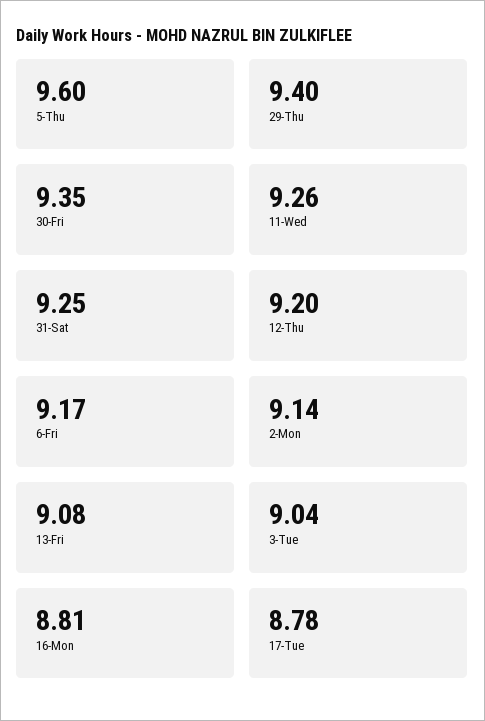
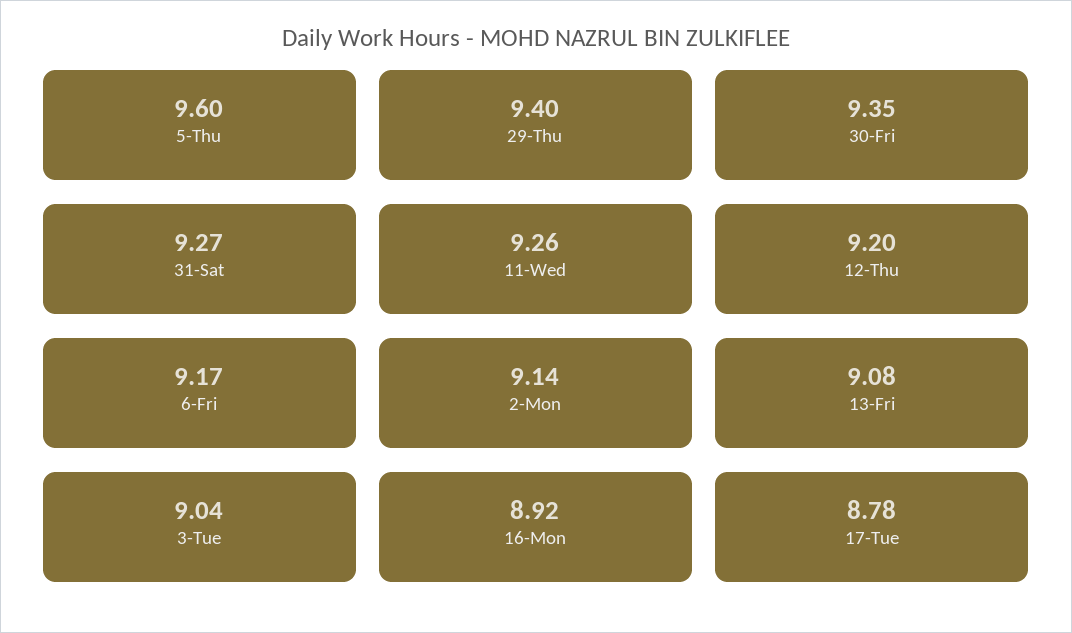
  {
    "5-Thu": 9.6,
    "29-Thu": 9.4,
    "30-Fri": 9.35,
    "11-Wed": 9.26,
-   "31-Sat": 9.25,
+   "31-Sat": 9.27,
    "12-Thu": 9.2,
    "6-Fri": 9.17,
    "2-Mon": 9.14,
    "13-Fri": 9.08,
    "3-Tue": 9.04,
-   "16-Mon": 8.81,
+   "16-Mon": 8.92,
    "17-Tue": 8.78
  }

